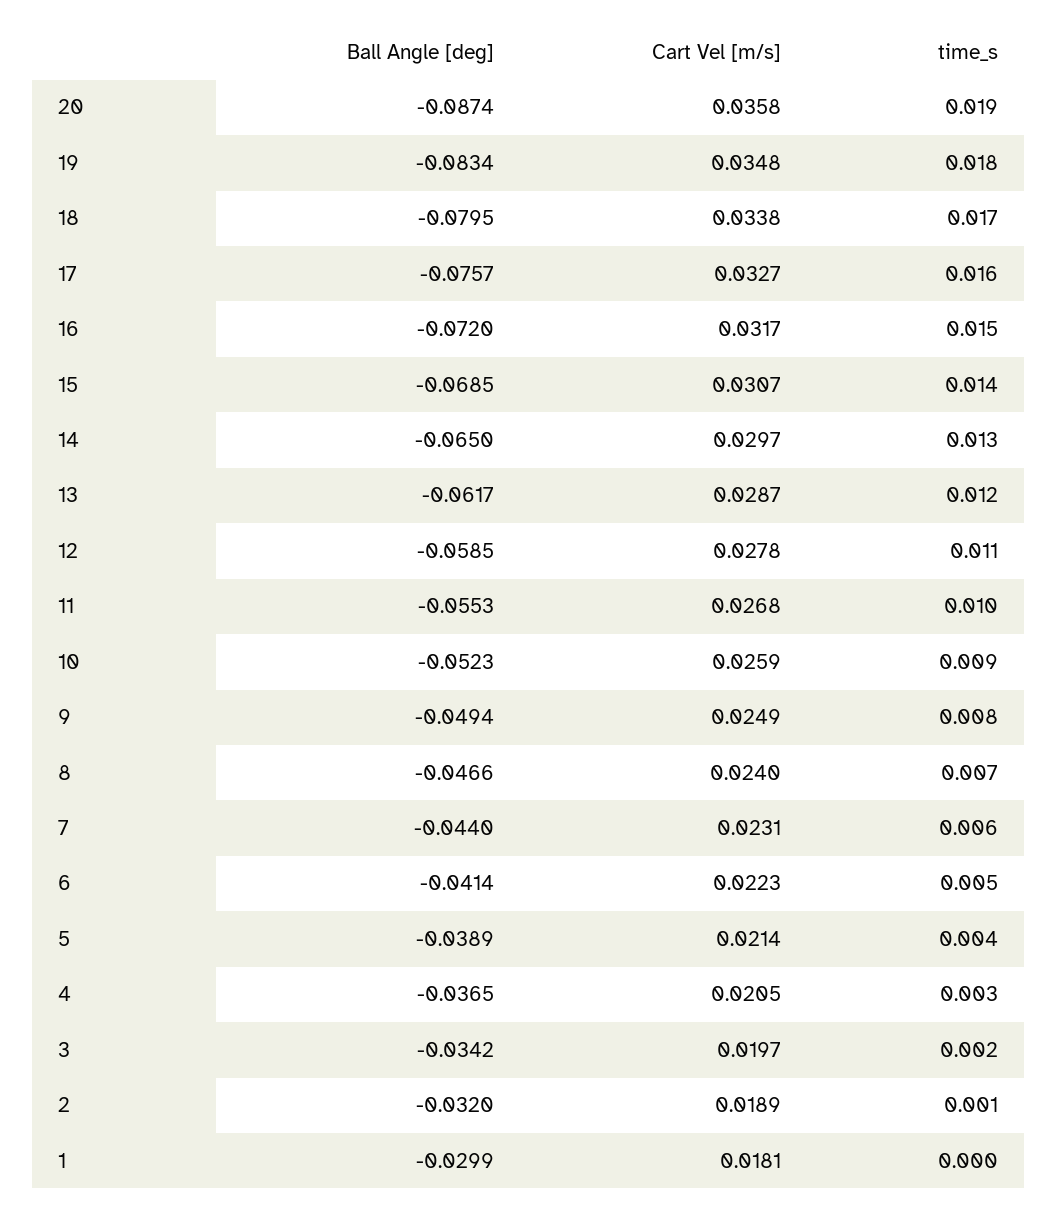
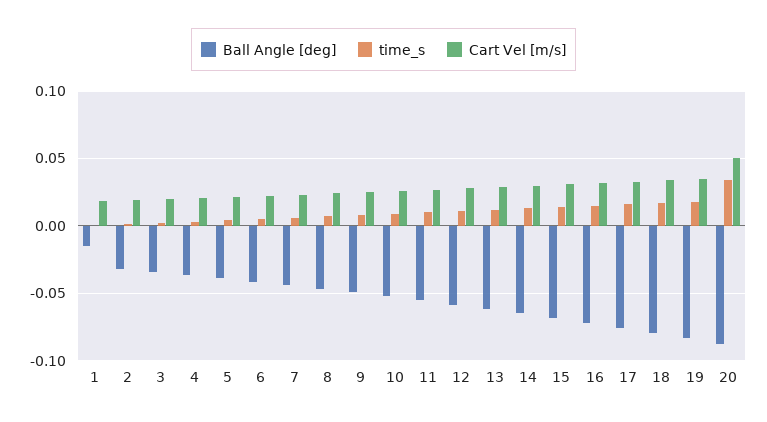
  {
    "Ball Angle [deg]": {
      "20": -0.0874,
      "19": -0.0834,
      "18": -0.0795,
      "17": -0.0757,
      "16": -0.072,
      "15": -0.0685,
      "14": -0.065,
      "13": -0.0617,
      "12": -0.0585,
      "11": -0.0553,
      "10": -0.0523,
      "9": -0.0494,
      "8": -0.0466,
      "7": -0.044,
      "6": -0.0414,
      "5": -0.0389,
      "4": -0.0365,
      "3": -0.0342,
      "2": -0.032,
-     "1": -0.0299
+     "1": -0.015
    },
    "Cart Vel [m/s]": {
-     "20": 0.0358,
+     "20": 0.05,
      "19": 0.0348,
      "18": 0.0338,
      "17": 0.0327,
      "16": 0.0317,
      "15": 0.0307,
      "14": 0.0297,
      "13": 0.0287,
      "12": 0.0278,
      "11": 0.0268,
      "10": 0.0259,
      "9": 0.0249,
      "8": 0.024,
      "7": 0.0231,
      "6": 0.0223,
      "5": 0.0214,
      "4": 0.0205,
      "3": 0.0197,
      "2": 0.0189,
      "1": 0.0181
    },
    "time_s": {
-     "20": 0.019,
+     "20": 0.035,
      "19": 0.018,
      "18": 0.017,
      "17": 0.016,
      "16": 0.015,
      "15": 0.014,
      "14": 0.013,
      "13": 0.012,
      "12": 0.011,
      "11": 0.01,
      "10": 0.009,
      "9": 0.008,
      "8": 0.007,
      "7": 0.006,
      "6": 0.005,
      "5": 0.004,
      "4": 0.003,
      "3": 0.002,
      "2": 0.001,
      "1": 0
    }
  }

